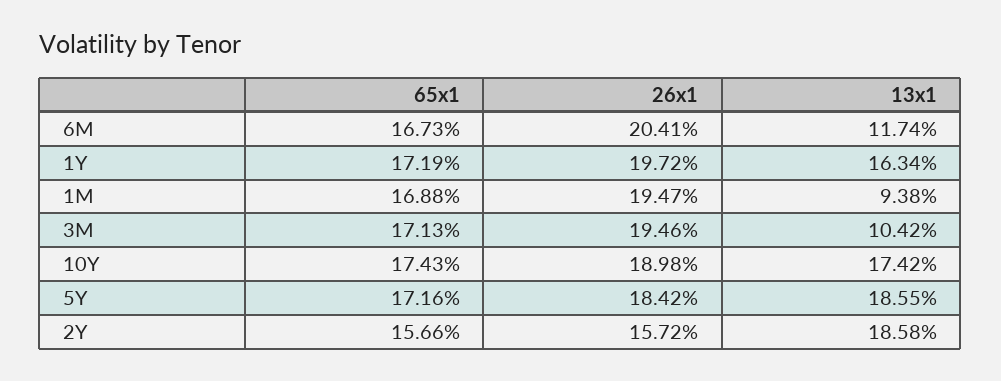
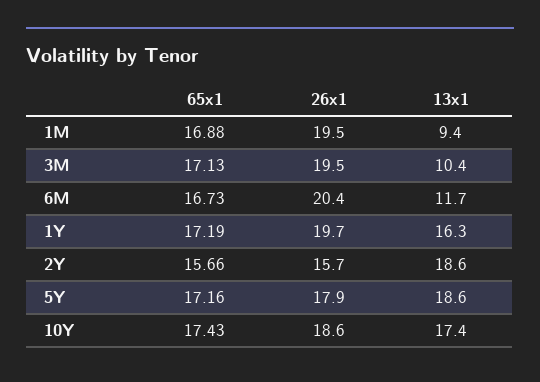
  {
    "65x1": {
      "6M": 16.73,
      "1Y": 17.19,
      "1M": 16.88,
      "3M": 17.13,
      "10Y": 17.43,
      "5Y": 17.16,
      "2Y": 15.66
    },
    "26x1": {
      "6M": 20.41,
      "1Y": 19.72,
      "1M": 19.47,
      "3M": 19.46,
-     "10Y": 18.98,
+     "10Y": 18.6,
-     "5Y": 18.42,
+     "5Y": 17.9,
      "2Y": 15.72
    },
    "13x1": {
      "6M": 11.74,
      "1Y": 16.34,
      "1M": 9.38,
      "3M": 10.42,
      "10Y": 17.42,
      "5Y": 18.55,
      "2Y": 18.58
    }
  }

